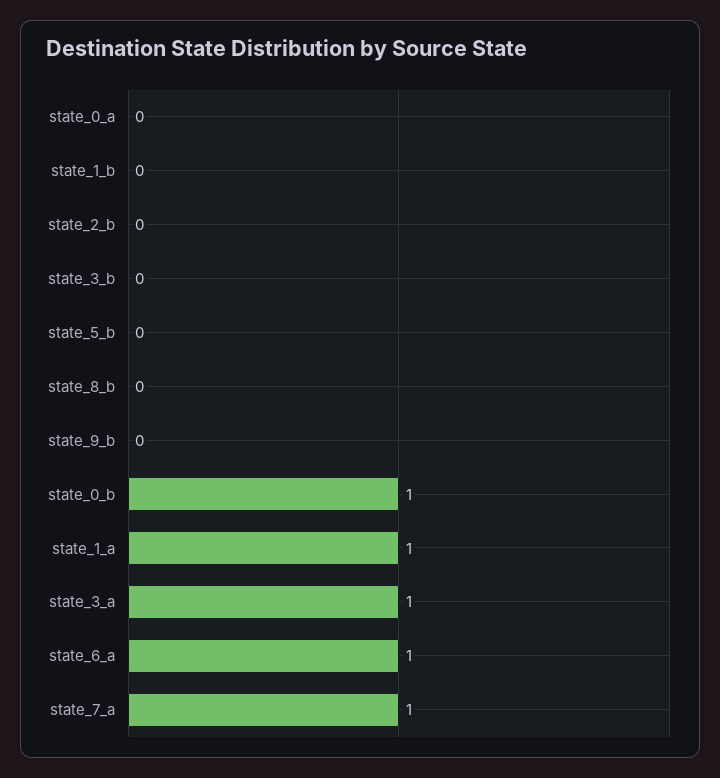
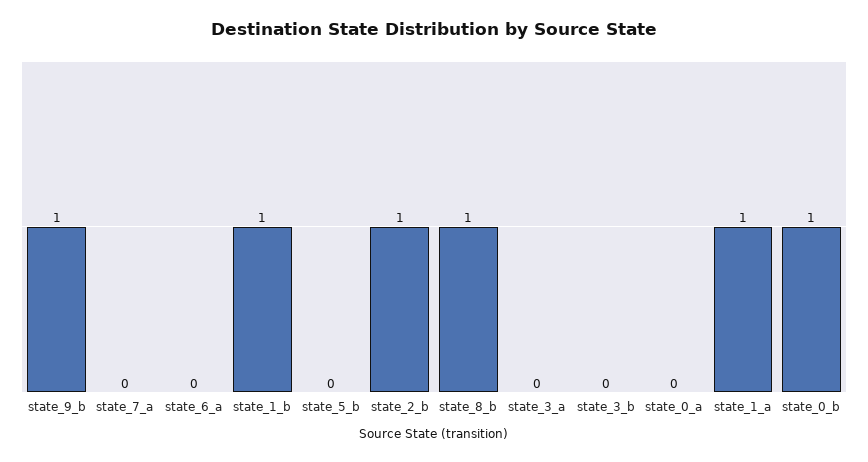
  {
    "state_0_a": 0,
-   "state_1_b": 0,
+   "state_1_b": 1,
-   "state_2_b": 0,
+   "state_2_b": 1,
    "state_3_b": 0,
    "state_5_b": 0,
-   "state_8_b": 0,
+   "state_8_b": 1,
-   "state_9_b": 0,
+   "state_9_b": 1,
    "state_0_b": 1,
    "state_1_a": 1,
-   "state_3_a": 1,
+   "state_3_a": 0,
-   "state_6_a": 1,
+   "state_6_a": 0,
-   "state_7_a": 1
+   "state_7_a": 0
  }

